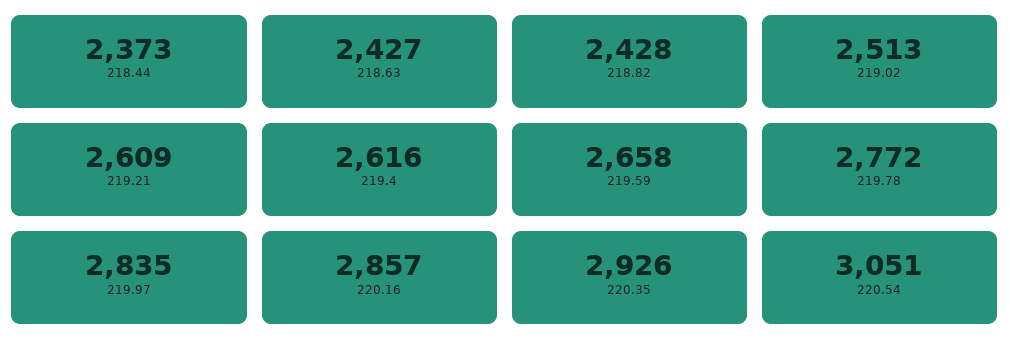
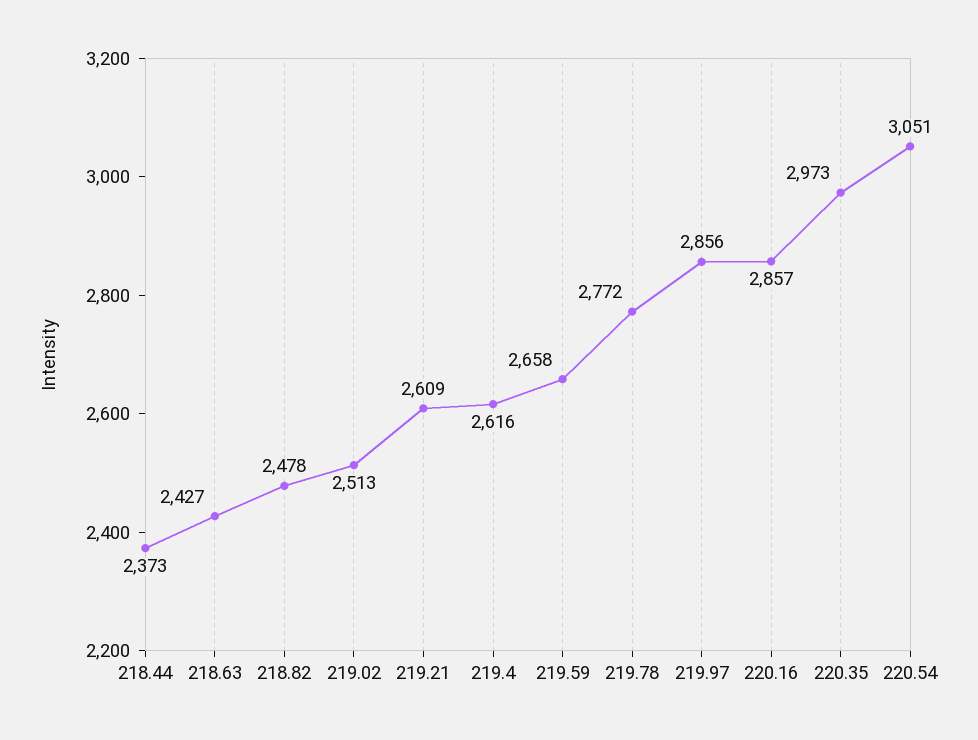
  {
    "218.44": 2373,
    "218.63": 2427,
-   "218.82": 2428,
+   "218.82": 2478,
    "219.02": 2513,
    "219.21": 2609,
    "219.4": 2616,
    "219.59": 2658,
    "219.78": 2772,
-   "219.97": 2835,
+   "219.97": 2856,
    "220.16": 2857,
-   "220.35": 2926,
+   "220.35": 2973,
    "220.54": 3051
  }

